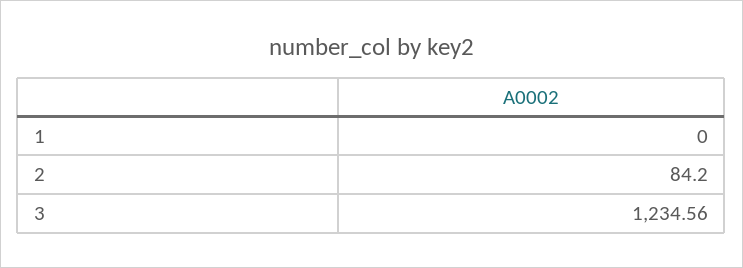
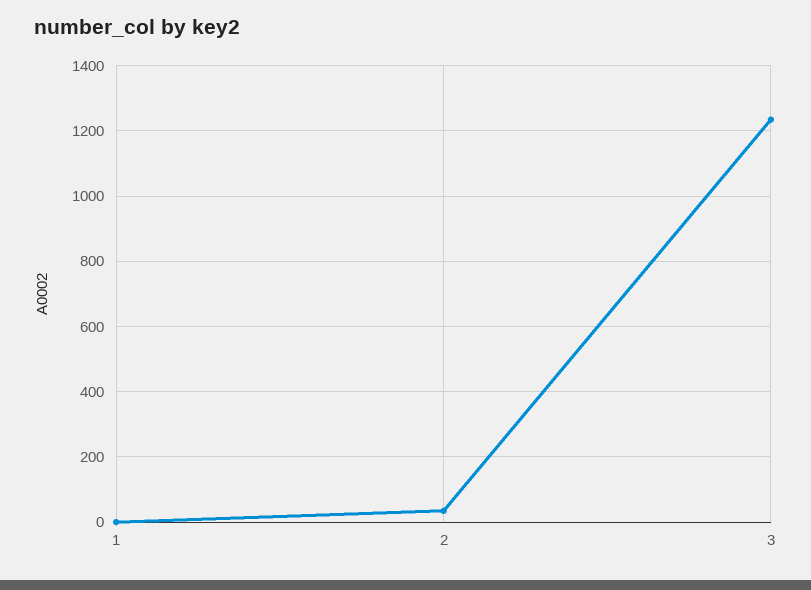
  {
    "1": 0,
-   "2": 84.2,
+   "2": 40,
    "3": 1234.56
  }

